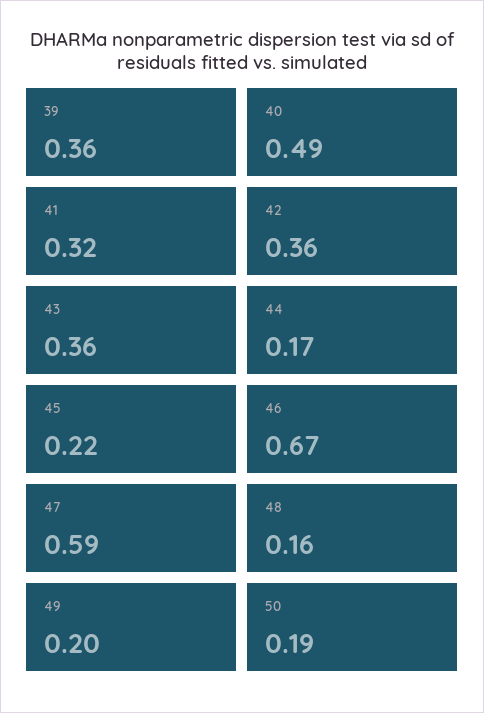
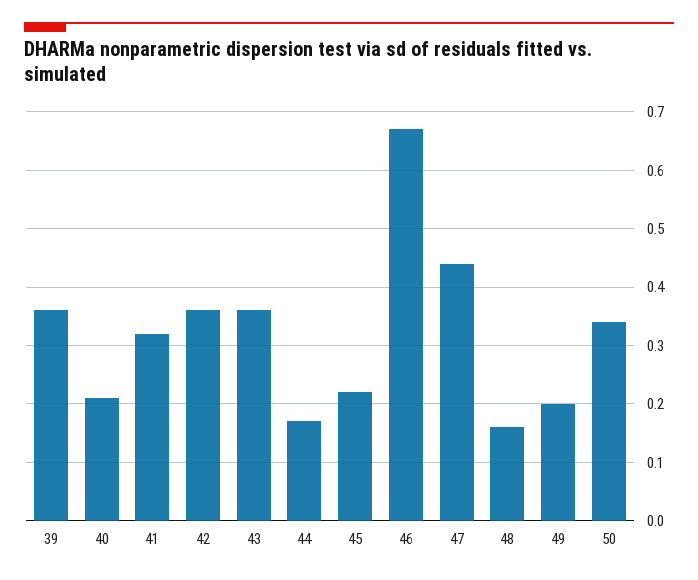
  {
    "39": 0.36,
-   "40": 0.49,
+   "40": 0.2,
    "41": 0.32,
    "42": 0.36,
    "43": 0.36,
    "44": 0.17,
    "45": 0.22,
    "46": 0.67,
-   "47": 0.59,
+   "47": 0.45,
    "48": 0.16,
    "49": 0.2,
-   "50": 0.19
+   "50": 0.35
  }

